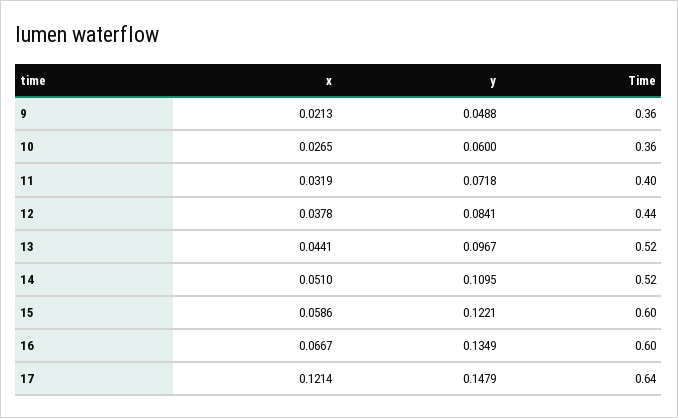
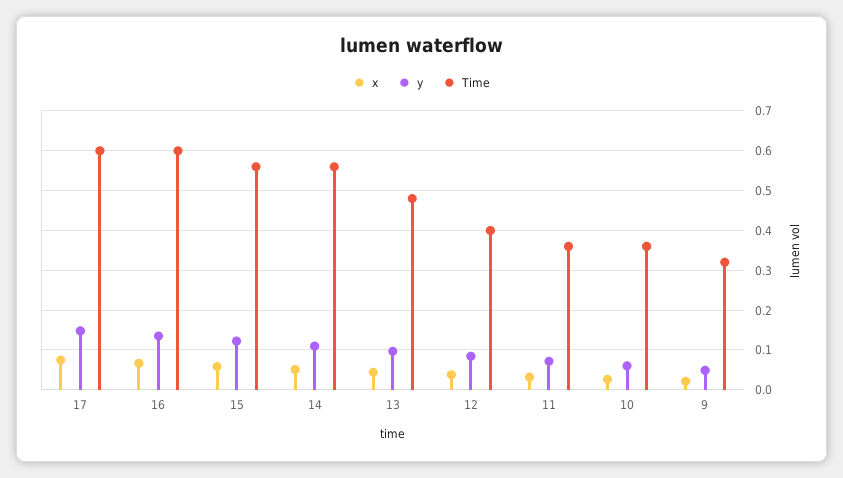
  {
    "x": {
      "9": 0.0213,
      "10": 0.0265,
      "11": 0.0319,
      "12": 0.0378,
      "13": 0.0441,
      "14": 0.051,
      "15": 0.0586,
      "16": 0.0667,
-     "17": 0.1214
+     "17": 0.08
    },
    "y": {
      "9": 0.0488,
      "10": 0.06,
      "11": 0.0718,
      "12": 0.0841,
      "13": 0.0967,
      "14": 0.1095,
      "15": 0.1221,
      "16": 0.1349,
      "17": 0.1479
    },
    "Time": {
-     "9": 0.36,
+     "9": 0.32,
      "10": 0.36,
-     "11": 0.4,
+     "11": 0.36,
-     "12": 0.44,
+     "12": 0.4,
-     "13": 0.52,
+     "13": 0.48,
-     "14": 0.52,
+     "14": 0.56,
-     "15": 0.6,
+     "15": 0.56,
      "16": 0.6,
-     "17": 0.64
+     "17": 0.6
    }
  }

